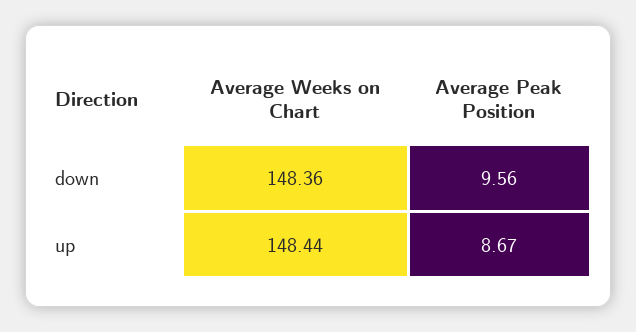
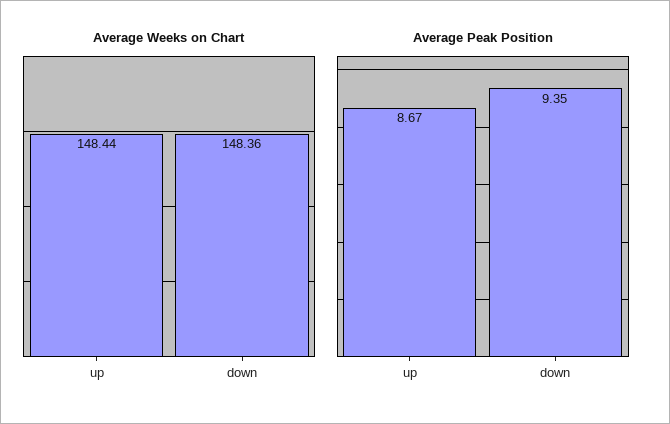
  {
    "Average Weeks on Chart": {
      "down": 148.36,
      "up": 148.44
    },
    "Average Peak Position": {
-     "down": 9.56,
+     "down": 9.35,
      "up": 8.67
    }
  }

